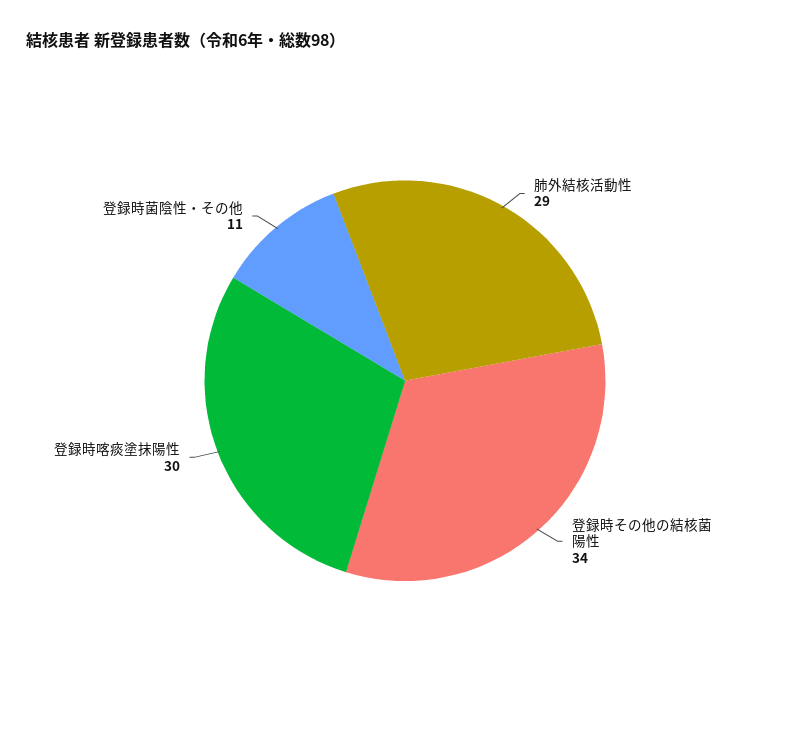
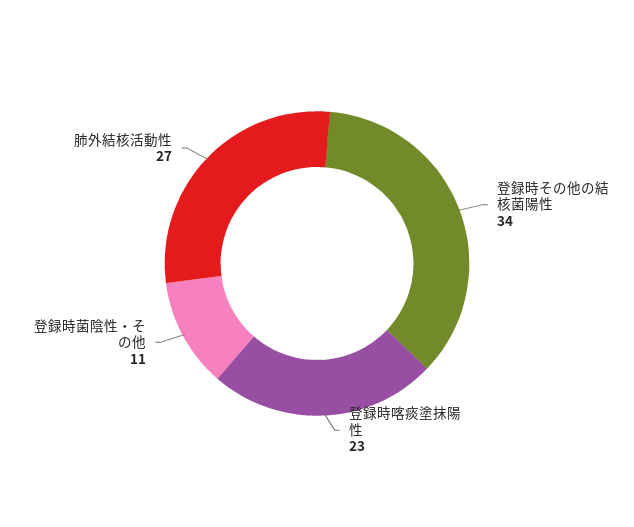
  {
-   "肺外結核活動性": 29,
+   "肺外結核活動性": 27,
    "登録時その他の結核菌陽性": 34,
-   "登録時喀痰塗抹陽性": 30,
+   "登録時喀痰塗抹陽性": 23,
    "登録時菌陰性・その他": 11
  }

